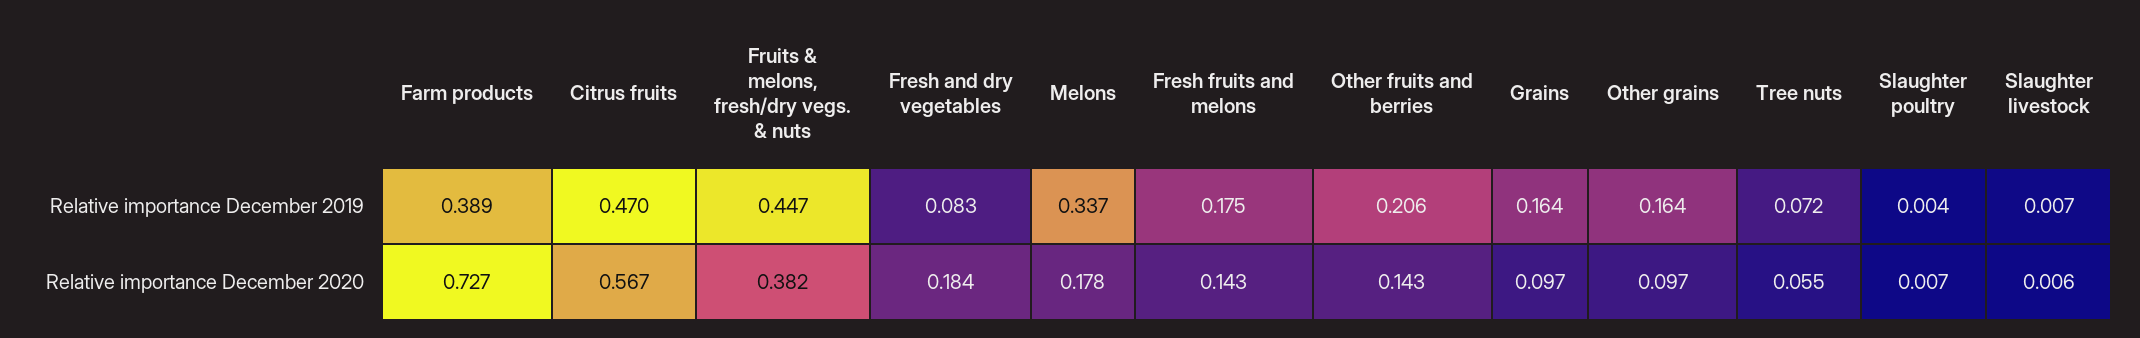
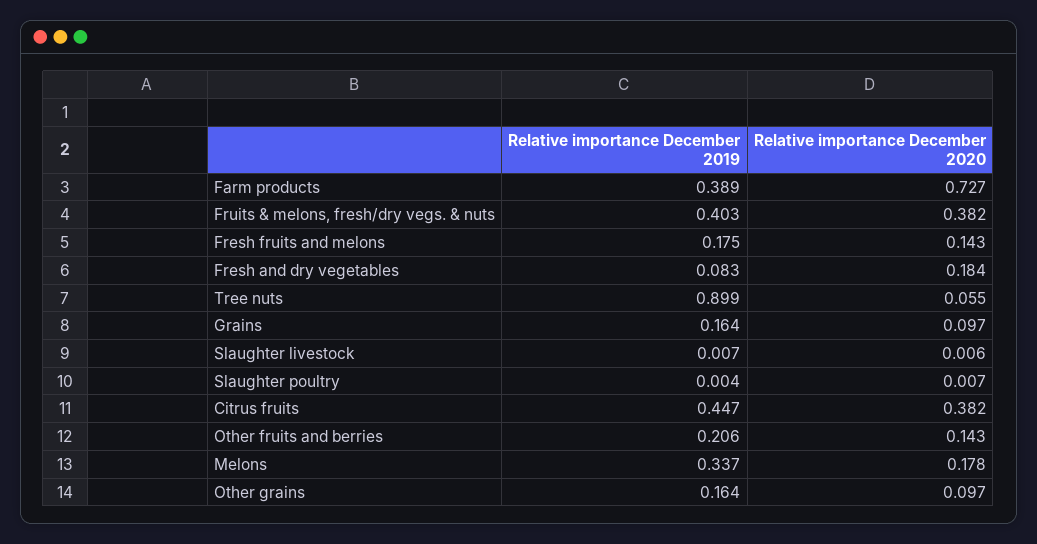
  {
    "Farm products": {
      "Relative importance December 2019": 0.389,
      "Relative importance December 2020": 0.727
    },
    "Citrus fruits": {
-     "Relative importance December 2019": 0.47,
+     "Relative importance December 2019": 0.447,
-     "Relative importance December 2020": 0.567
+     "Relative importance December 2020": 0.382
    },
    "Fruits & melons, fresh/dry vegs. & nuts": {
-     "Relative importance December 2019": 0.447,
+     "Relative importance December 2019": 0.403,
      "Relative importance December 2020": 0.382
    },
    "Fresh and dry vegetables": {
      "Relative importance December 2019": 0.083,
      "Relative importance December 2020": 0.184
    },
    "Melons": {
      "Relative importance December 2019": 0.337,
      "Relative importance December 2020": 0.178
    },
    "Fresh fruits and melons": {
      "Relative importance December 2019": 0.175,
      "Relative importance December 2020": 0.143
    },
    "Other fruits and berries": {
      "Relative importance December 2019": 0.206,
      "Relative importance December 2020": 0.143
    },
    "Grains": {
      "Relative importance December 2019": 0.164,
      "Relative importance December 2020": 0.097
    },
    "Other grains": {
      "Relative importance December 2019": 0.164,
      "Relative importance December 2020": 0.097
    },
    "Tree nuts": {
-     "Relative importance December 2019": 0.072,
+     "Relative importance December 2019": 0.899,
      "Relative importance December 2020": 0.055
    },
    "Slaughter poultry": {
      "Relative importance December 2019": 0.004,
      "Relative importance December 2020": 0.007
    },
    "Slaughter livestock": {
      "Relative importance December 2019": 0.007,
      "Relative importance December 2020": 0.006
    }
  }

